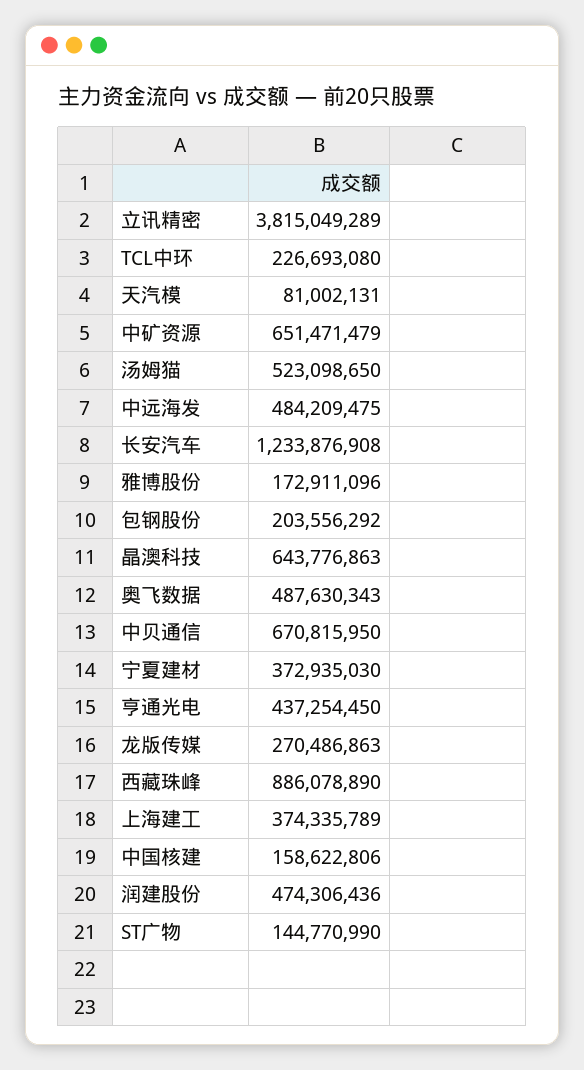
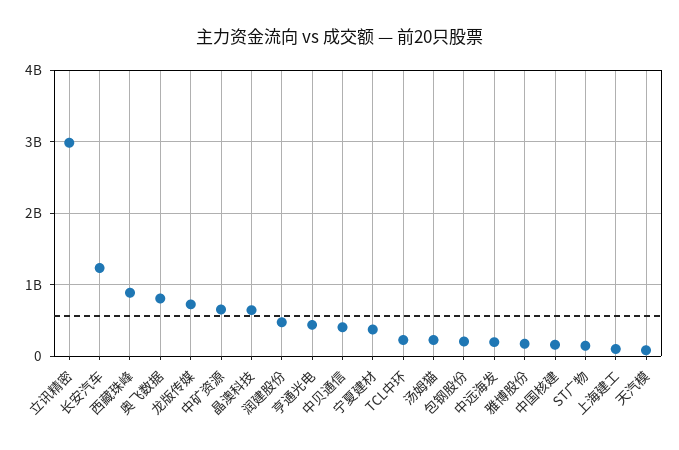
  {
-   "立讯精密": 3815049289,
+   "立讯精密": 3000000000,
    "TCL中环": 226693080,
    "天汽模": 81002131,
    "中矿资源": 651471479,
-   "汤姆猫": 523098650,
+   "汤姆猫": 200000000,
-   "中远海发": 484209475,
+   "中远海发": 200000000,
    "长安汽车": 1233876908,
    "雅博股份": 172911096,
    "包钢股份": 203556292,
    "晶澳科技": 643776863,
-   "奥飞数据": 487630343,
+   "奥飞数据": 800000000,
-   "中贝通信": 670815950,
+   "中贝通信": 400000000,
    "宁夏建材": 372935030,
    "亨通光电": 437254450,
-   "龙版传媒": 270486863,
+   "龙版传媒": 700000000,
    "西藏珠峰": 886078890,
-   "上海建工": 374335789,
+   "上海建工": 100000000,
    "中国核建": 158622806,
    "润建股份": 474306436,
    "ST广物": 144770990
  }

